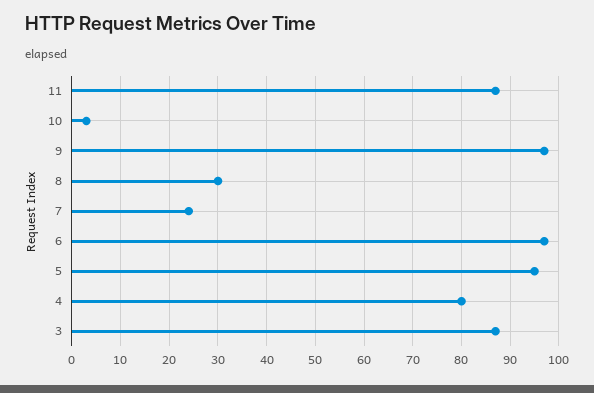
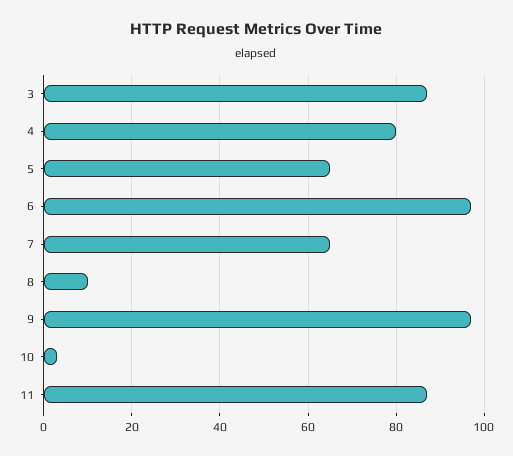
  {
    "11": 85,
    "10": 5,
    "9": 95,
-   "8": 30,
+   "8": 10,
-   "7": 25,
+   "7": 65,
    "6": 95,
-   "5": 95,
+   "5": 65,
    "4": 80,
    "3": 85
  }

